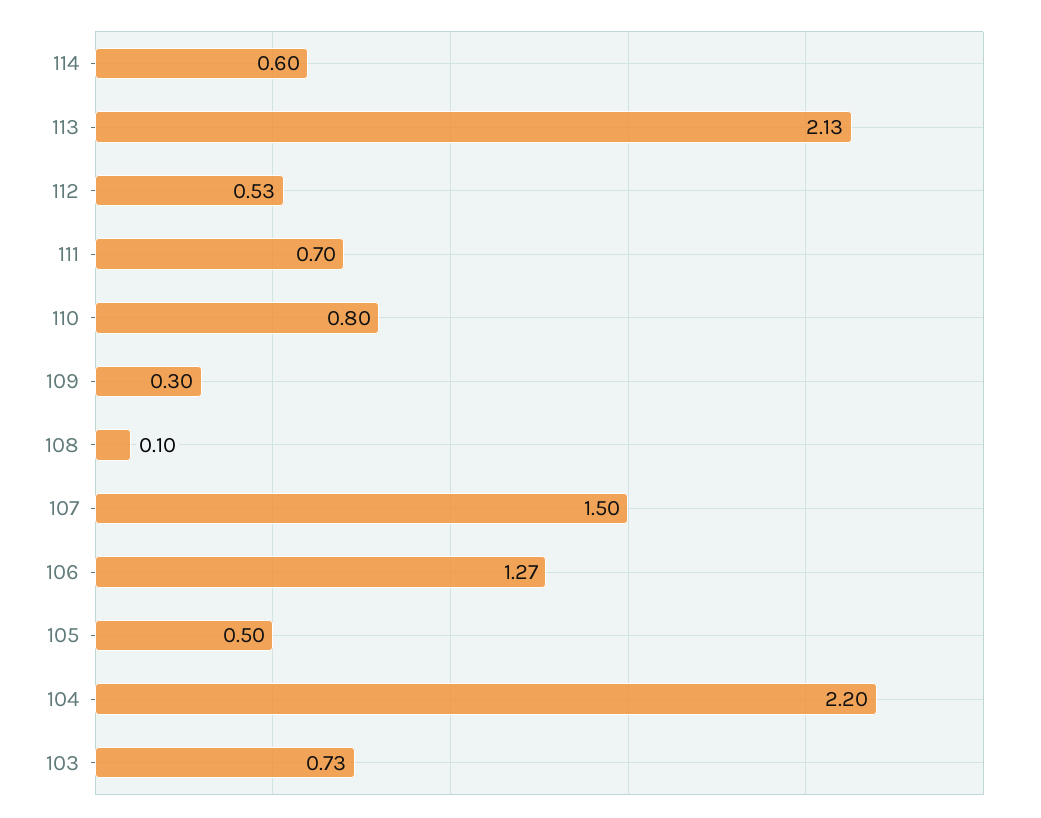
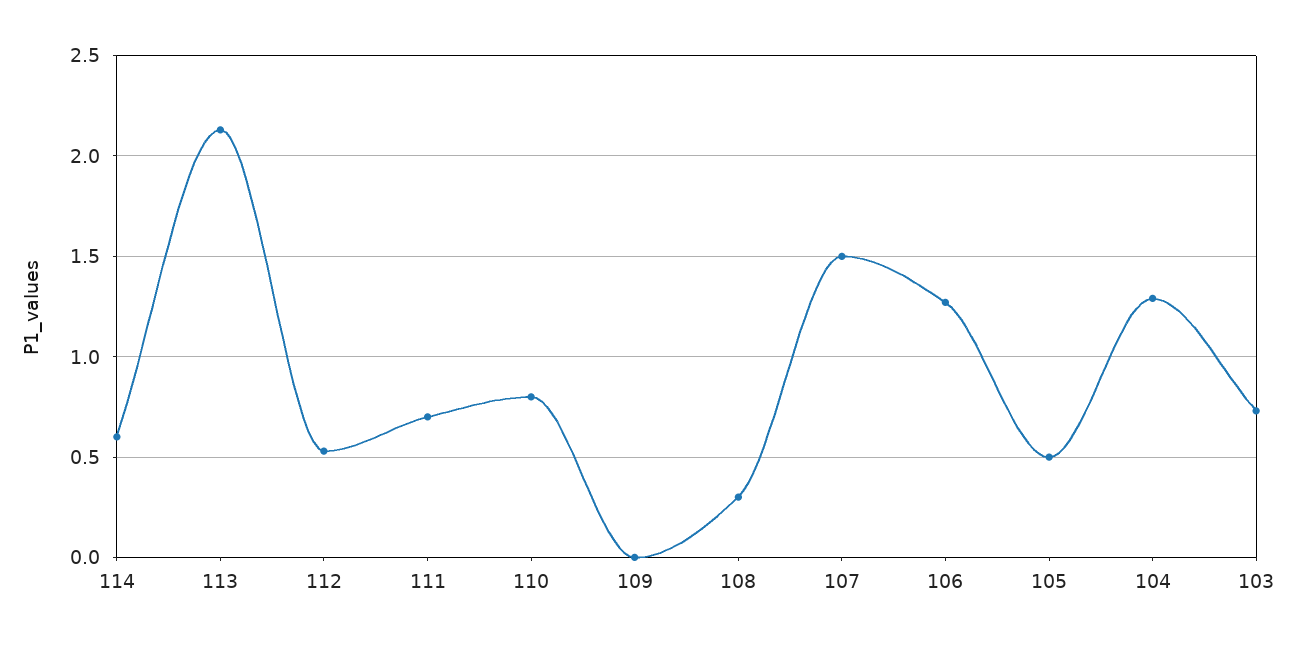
  {
    "114": 0.6,
    "113": 2.13,
    "112": 0.53,
    "111": 0.7,
    "110": 0.8,
-   "109": 0.3,
+   "109": 0,
-   "108": 0.1,
+   "108": 0.3,
    "107": 1.5,
    "106": 1.27,
    "105": 0.5,
-   "104": 2.2,
+   "104": 1.3,
    "103": 0.73
  }

